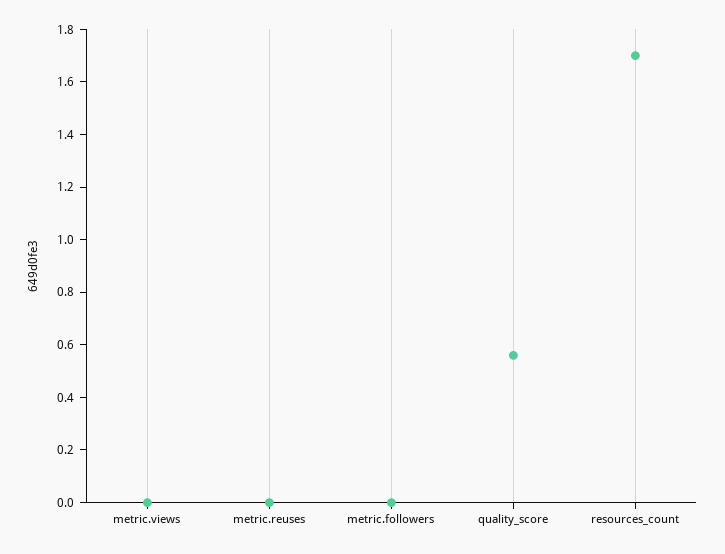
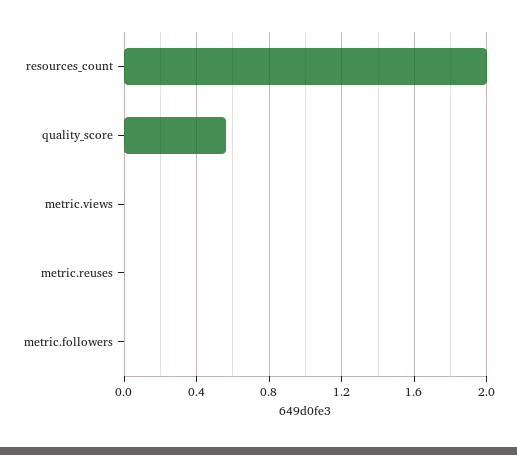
  {
    "metric.views": 0,
    "metric.reuses": 0,
    "metric.followers": 0,
    "quality_score": 0.55,
-   "resources_count": 1.7
+   "resources_count": 2
  }

